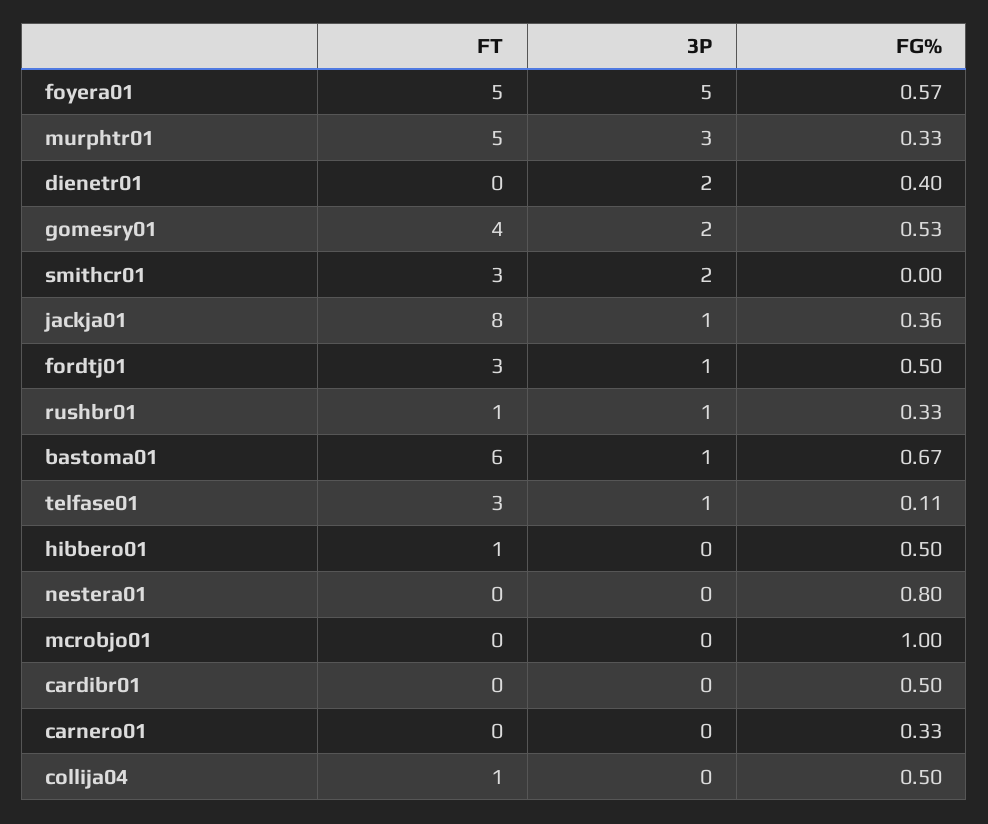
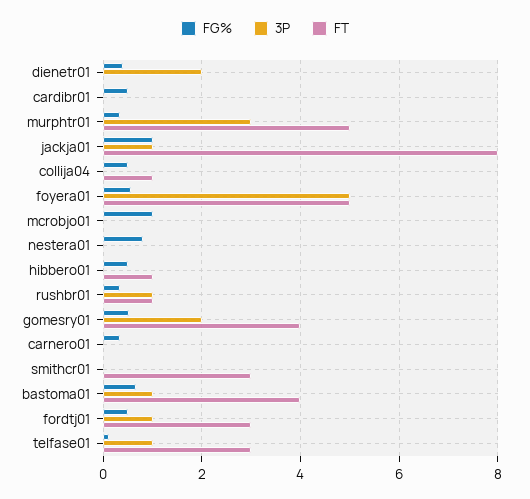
  {
    "FT": {
      "foyera01": 5,
      "murphtr01": 5,
      "dienetr01": 0,
      "gomesry01": 4,
      "smithcr01": 3,
      "jackja01": 8,
      "fordtj01": 3,
      "rushbr01": 1,
-     "bastoma01": 6,
+     "bastoma01": 4,
      "telfase01": 3,
      "hibbero01": 1,
      "nestera01": 0,
      "mcrobjo01": 0,
      "cardibr01": 0,
      "carnero01": 0,
      "collija04": 1
    },
    "3P": {
      "foyera01": 5,
      "murphtr01": 3,
      "dienetr01": 2,
      "gomesry01": 2,
-     "smithcr01": 2,
+     "smithcr01": 0,
      "jackja01": 1,
      "fordtj01": 1,
      "rushbr01": 1,
      "bastoma01": 1,
      "telfase01": 1,
      "hibbero01": 0,
      "nestera01": 0,
      "mcrobjo01": 0,
      "cardibr01": 0,
      "carnero01": 0,
      "collija04": 0
    },
    "FG%": {
      "foyera01": 0.57,
      "murphtr01": 0.33,
      "dienetr01": 0.4,
      "gomesry01": 0.53,
      "smithcr01": 0,
-     "jackja01": 0.36,
+     "jackja01": 1,
      "fordtj01": 0.5,
      "rushbr01": 0.33,
      "bastoma01": 0.67,
      "telfase01": 0.11,
      "hibbero01": 0.5,
      "nestera01": 0.8,
      "mcrobjo01": 1,
      "cardibr01": 0.5,
      "carnero01": 0.33,
      "collija04": 0.5
    }
  }

